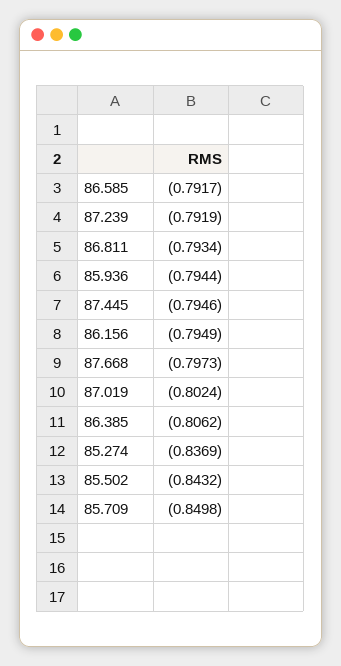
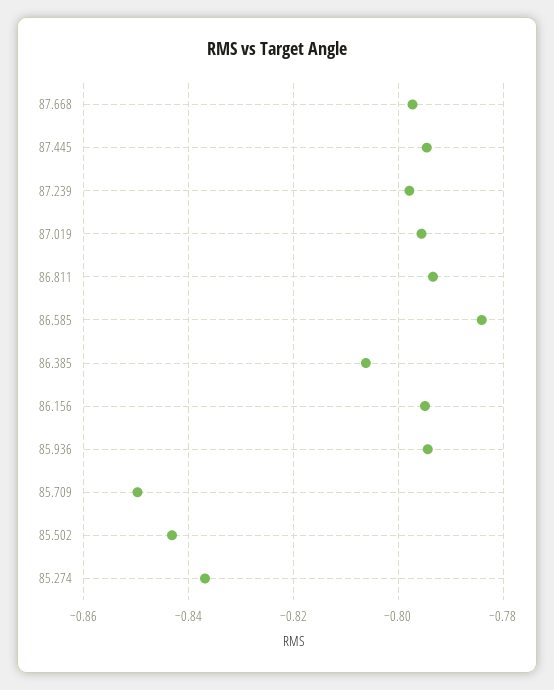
  {
-   "86.585": -0.7917,
+   "86.585": -0.784,
-   "87.239": -0.7919,
+   "87.239": -0.798,
    "86.811": -0.7934,
    "85.936": -0.7944,
    "87.445": -0.7946,
    "86.156": -0.7949,
    "87.668": -0.7973,
-   "87.019": -0.8024,
+   "87.019": -0.796,
    "86.385": -0.8062,
    "85.274": -0.8369,
    "85.502": -0.8432,
    "85.709": -0.8498
  }

